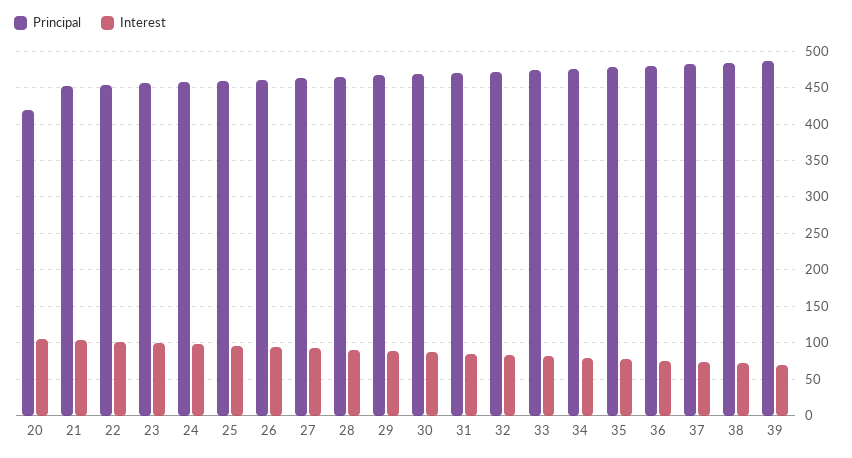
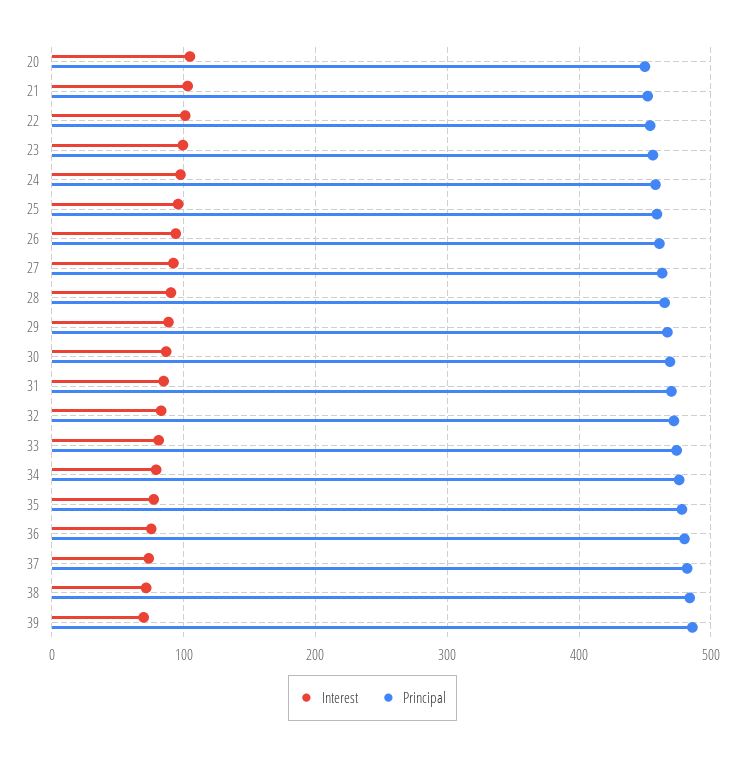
  {
    "Principal": {
-     "20": 420,
+     "20": 450,
      "21": 450,
      "22": 450,
      "23": 460,
      "24": 460,
      "25": 460,
      "26": 460,
      "27": 460,
      "28": 470,
      "29": 470,
      "30": 470,
      "31": 470,
      "32": 470,
      "33": 470,
      "34": 480,
      "35": 480,
      "36": 480,
      "37": 480,
      "38": 480,
      "39": 490
    },
    "Interest": {
      "20": 100,
      "21": 100,
      "22": 100,
      "23": 100,
      "24": 100,
      "25": 100,
      "26": 90,
      "27": 90,
      "28": 90,
      "29": 90,
      "30": 90,
      "31": 80,
      "32": 80,
      "33": 80,
      "34": 80,
      "35": 80,
      "36": 80,
      "37": 70,
      "38": 70,
      "39": 70
    }
  }

